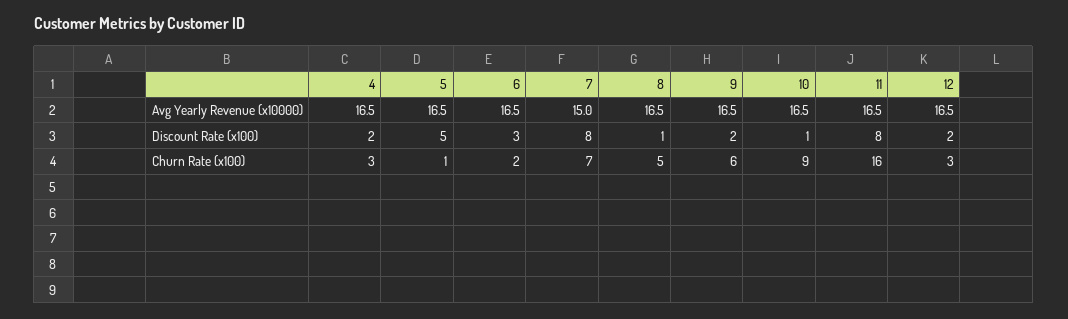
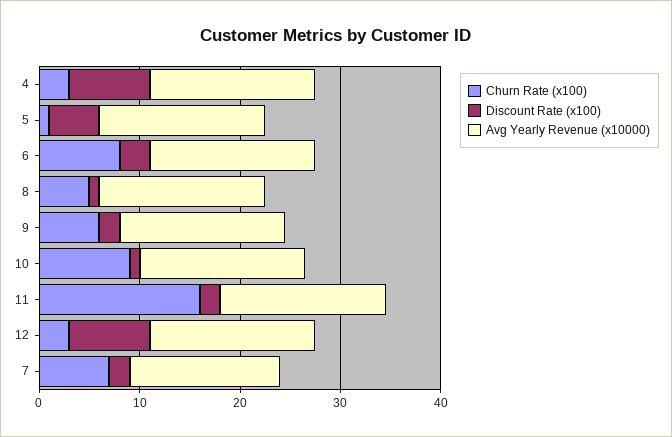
  {
    "Avg Yearly Revenue (x10000)": {
      "4": 16.5,
      "5": 16.5,
      "6": 16.5,
      "7": 15,
      "8": 16.5,
      "9": 16.5,
      "10": 16.5,
      "11": 16.5,
      "12": 16.5
    },
    "Discount Rate (x100)": {
-     "4": 2,
+     "4": 8,
      "5": 5,
      "6": 3,
-     "7": 8,
+     "7": 2,
      "8": 1,
      "9": 2,
      "10": 1,
-     "11": 8,
+     "11": 2,
-     "12": 2
+     "12": 8
    },
    "Churn Rate (x100)": {
      "4": 3,
      "5": 1,
-     "6": 2,
+     "6": 8,
      "7": 7,
      "8": 5,
      "9": 6,
      "10": 9,
      "11": 16,
      "12": 3
    }
  }

